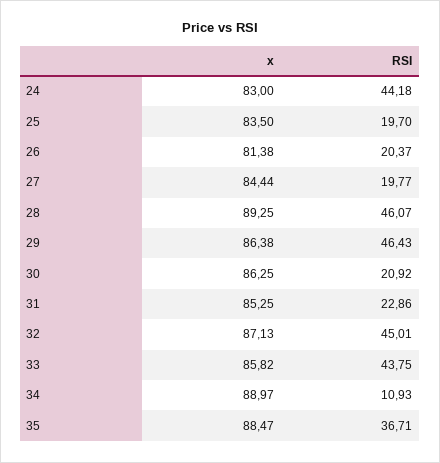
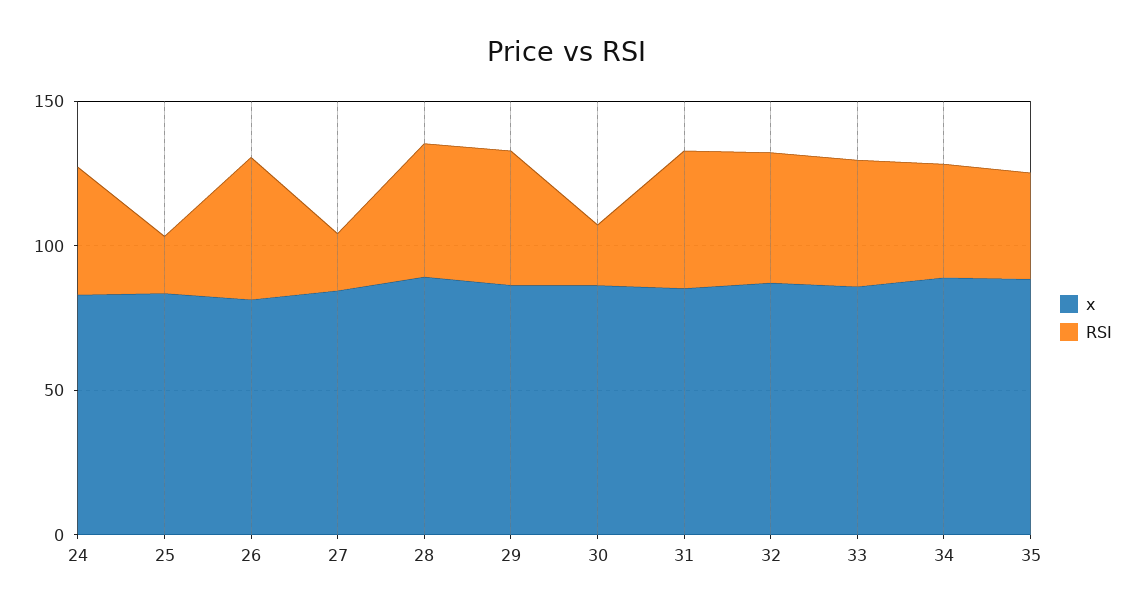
  {
    "x": {
      "24": 83,
      "25": 83.5,
      "26": 81.38,
      "27": 84.44,
      "28": 89.25,
      "29": 86.38,
      "30": 86.25,
      "31": 85.25,
      "32": 87.13,
      "33": 85.82,
      "34": 88.97,
      "35": 88.47
    },
    "RSI": {
      "24": 44.18,
      "25": 19.7,
-     "26": 20.37,
+     "26": 50,
      "27": 19.77,
      "28": 46.07,
      "29": 46.43,
      "30": 20.92,
-     "31": 22.86,
+     "31": 50,
      "32": 45.01,
      "33": 43.75,
-     "34": 10.93,
+     "34": 40,
      "35": 36.71
    }
  }

